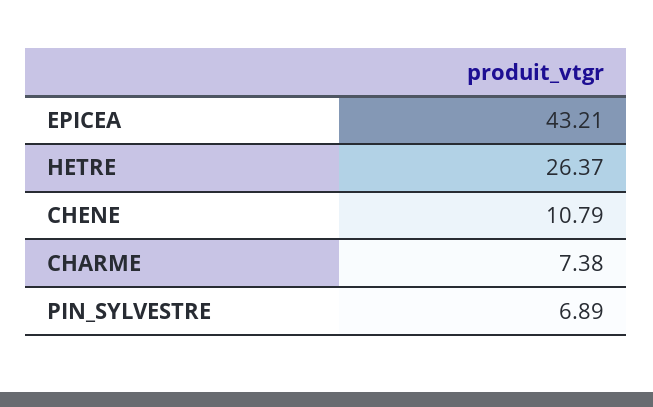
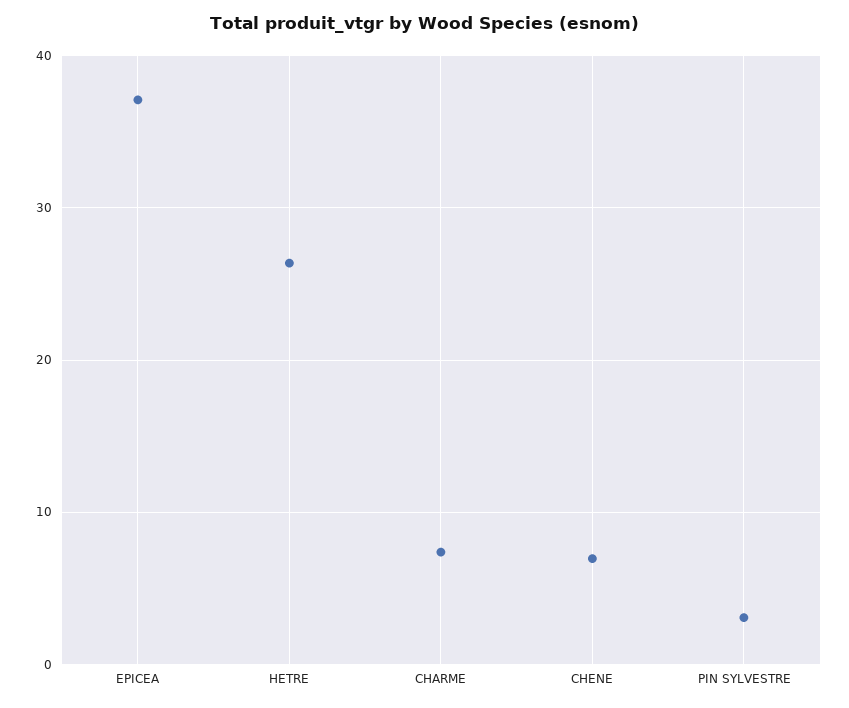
  {
-   "EPICEA": 43.21,
+   "EPICEA": 37,
    "HETRE": 26.37,
-   "CHENE": 10.79,
+   "CHENE": 7,
    "CHARME": 7.38,
-   "PIN_SYLVESTRE": 6.89
+   "PIN_SYLVESTRE": 3
  }

